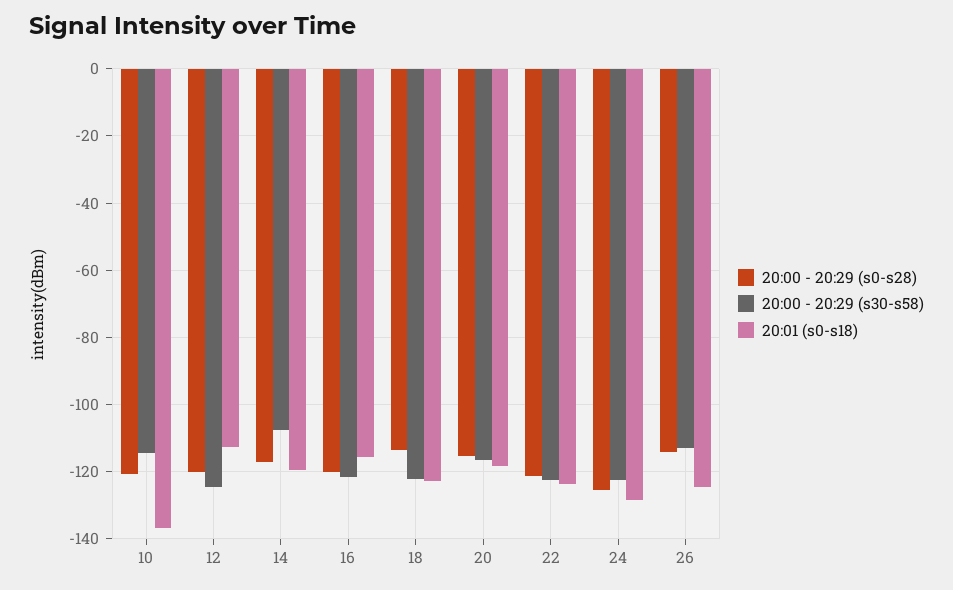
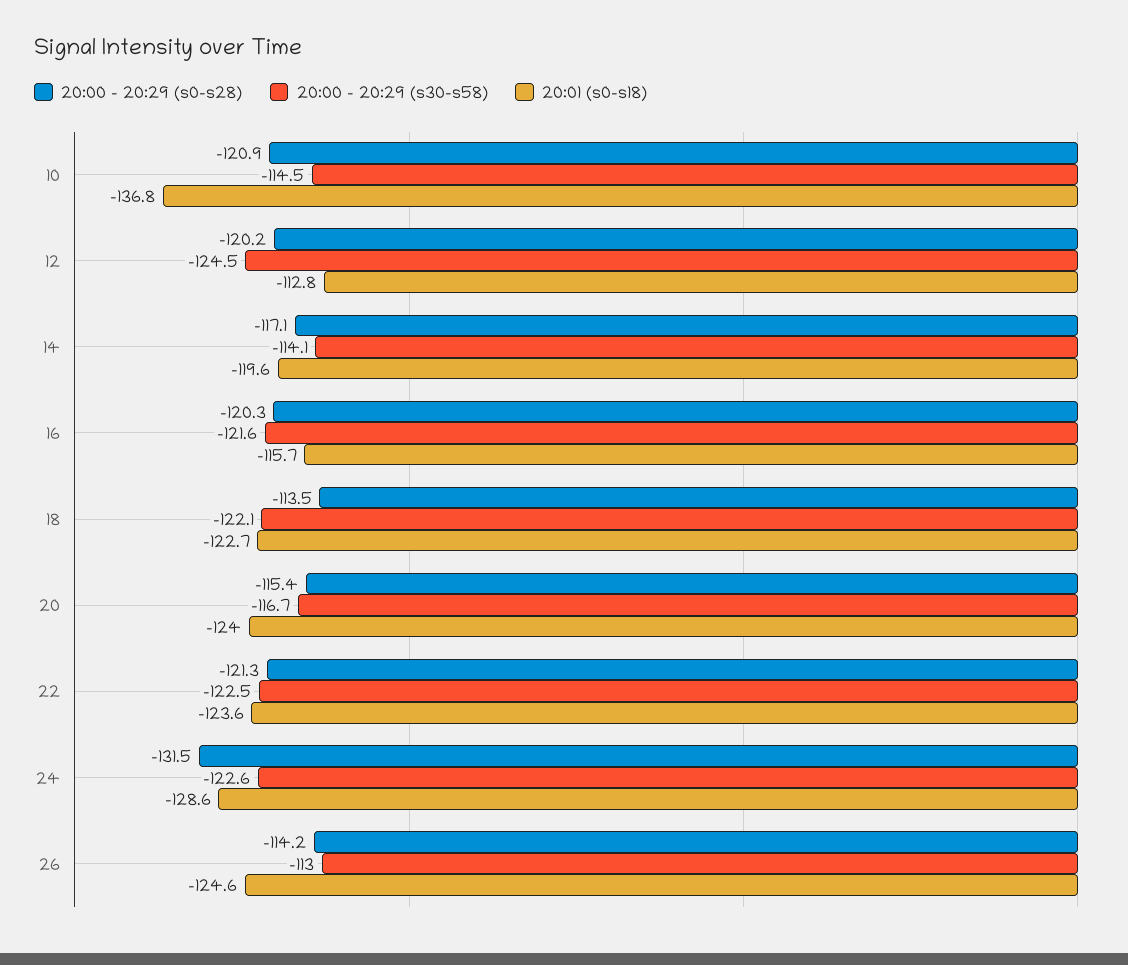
  {
    "20:00 - 20:29 (s0-s28)": {
      "10": -120.9,
      "12": -120.2,
      "14": -117.1,
      "16": -120.3,
      "18": -113.5,
      "20": -115.4,
      "22": -121.3,
-     "24": -126,
+     "24": -131.5,
      "26": -114.2
    },
    "20:00 - 20:29 (s30-s58)": {
      "10": -114.5,
      "12": -124.5,
-     "14": -108,
+     "14": -114.1,
      "16": -121.6,
      "18": -122.1,
      "20": -116.7,
      "22": -122.5,
      "24": -122.6,
      "26": -113
    },
    "20:01 (s0-s18)": {
      "10": -136.8,
      "12": -112.8,
      "14": -119.6,
      "16": -115.7,
      "18": -122.7,
-     "20": -118,
+     "20": -124,
      "22": -123.6,
      "24": -128.6,
      "26": -124.6
    }
  }

